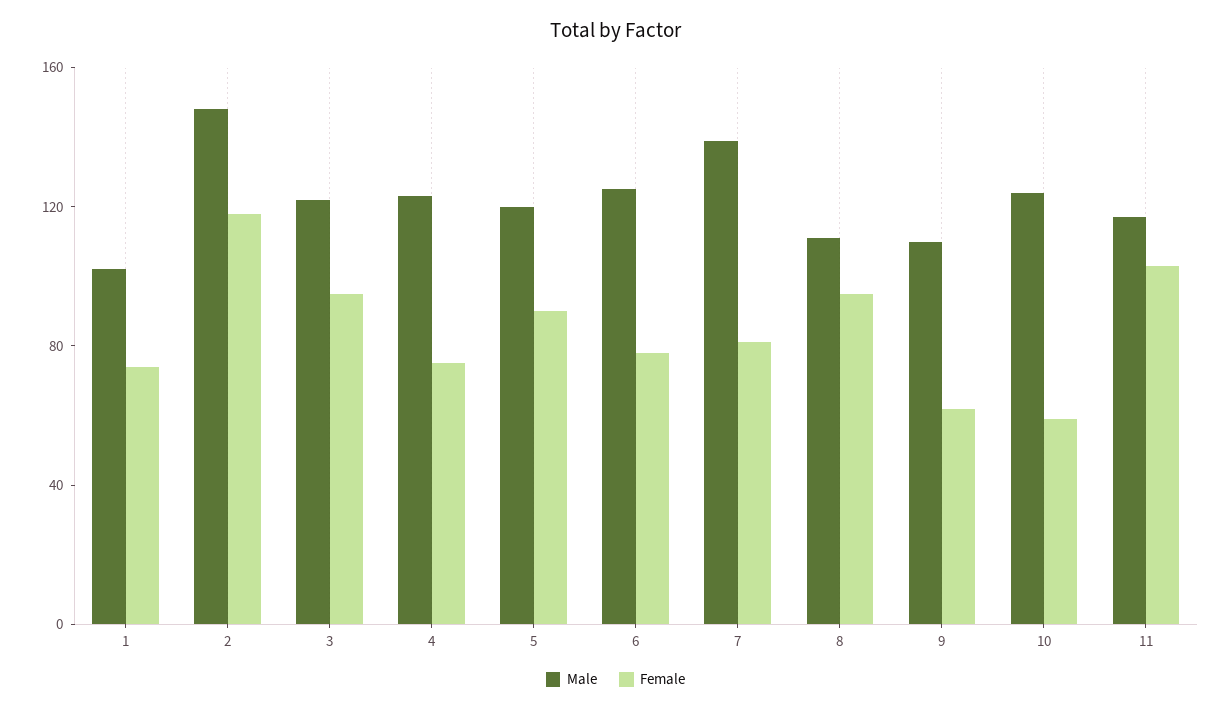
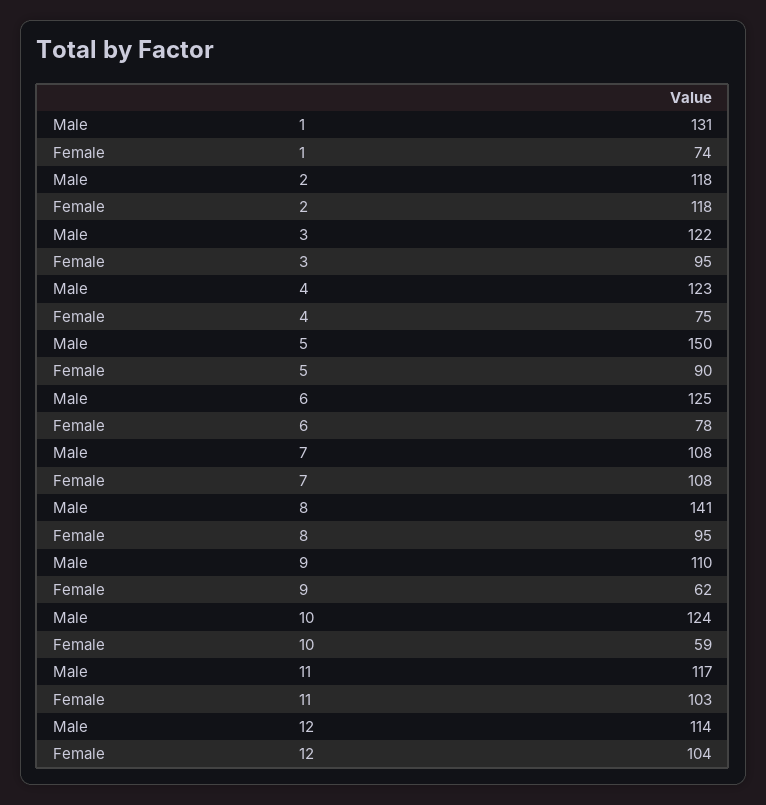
  {
    "Male": {
-     "1": 100,
+     "1": 131,
-     "2": 150,
+     "2": 118,
      "3": 122,
      "4": 123,
-     "5": 120,
+     "5": 150,
      "6": 125,
-     "7": 140,
+     "7": 108,
-     "8": 110,
+     "8": 141,
      "9": 110,
      "10": 124,
-     "11": 117
+     "11": 117,
+     "12": 114
    },
    "Female": {
      "1": 74,
      "2": 118,
      "3": 95,
      "4": 75,
      "5": 90,
      "6": 78,
-     "7": 80,
+     "7": 108,
      "8": 95,
      "9": 62,
      "10": 59,
-     "11": 103
+     "11": 103,
+     "12": 104
    }
  }

